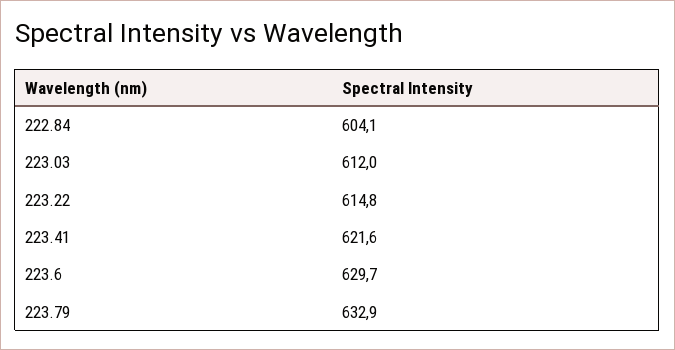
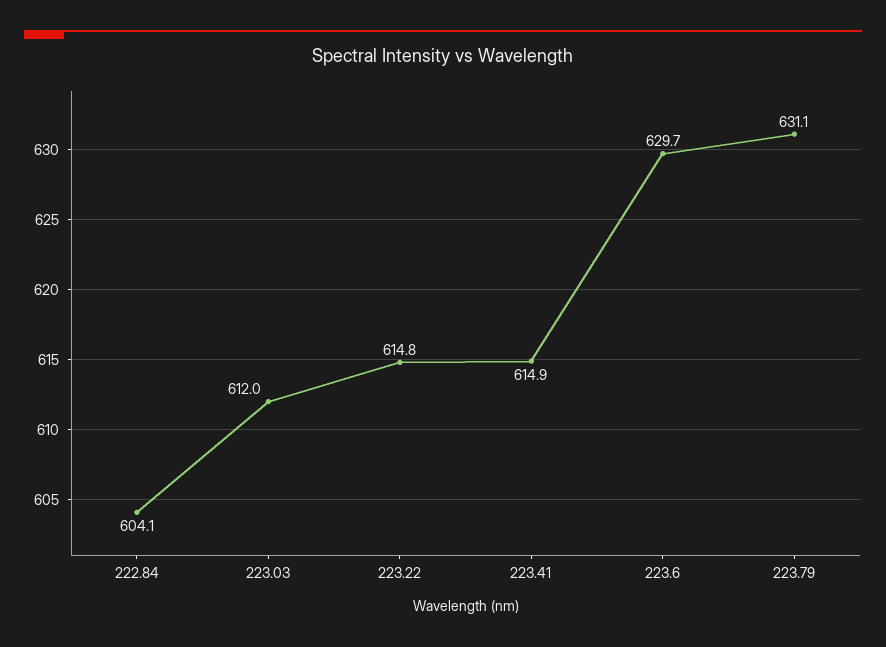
  {
    "222.84": 604.1,
    "223.03": 612,
    "223.22": 614.8,
-   "223.41": 621.6,
+   "223.41": 614.9,
    "223.6": 629.7,
-   "223.79": 632.9
+   "223.79": 631.1
  }

